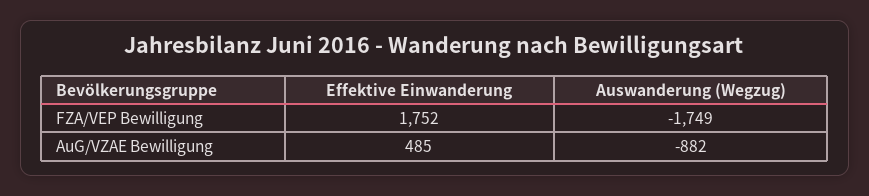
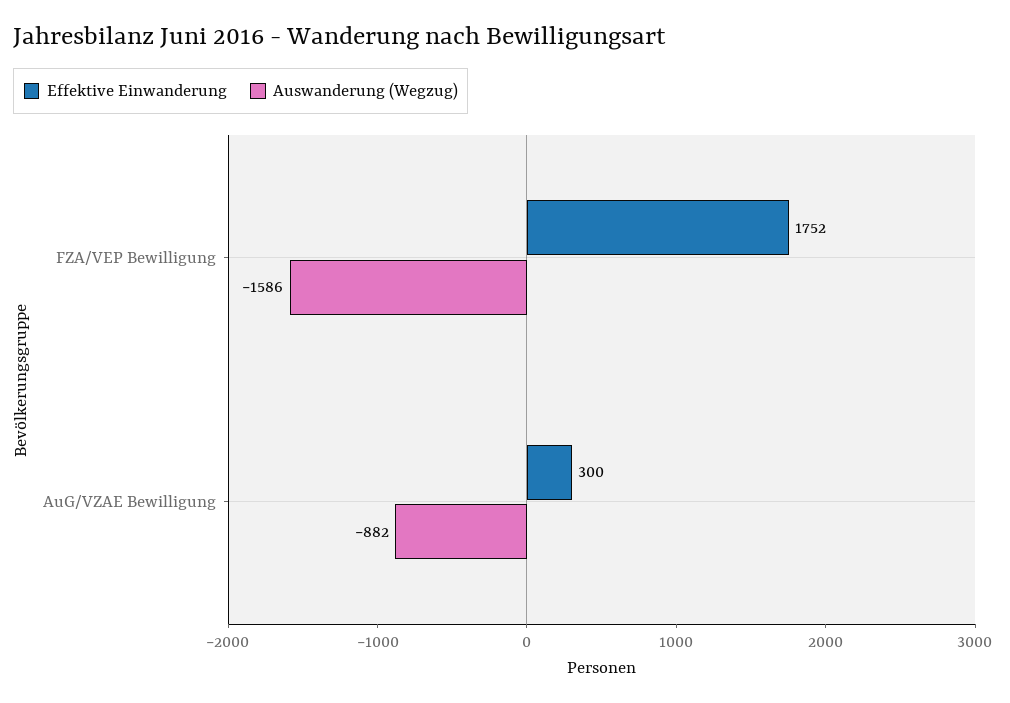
  {
    "Effektive Einwanderung": {
      "FZA/VEP Bewilligung": 1752,
-     "AuG/VZAE Bewilligung": 485
+     "AuG/VZAE Bewilligung": 300
    },
    "Auswanderung (Wegzug)": {
-     "FZA/VEP Bewilligung": -1749,
+     "FZA/VEP Bewilligung": -1586,
      "AuG/VZAE Bewilligung": -882
    }
  }

